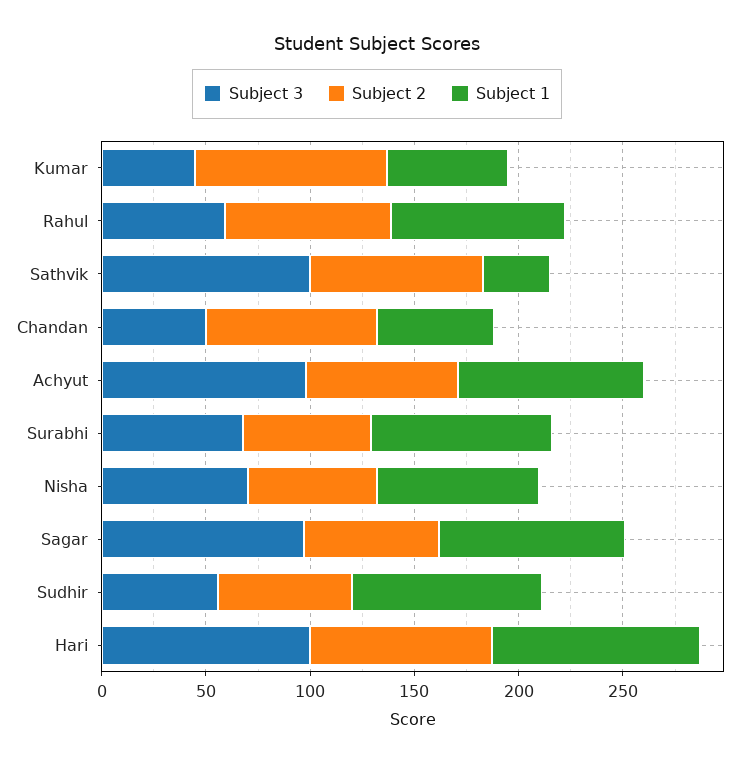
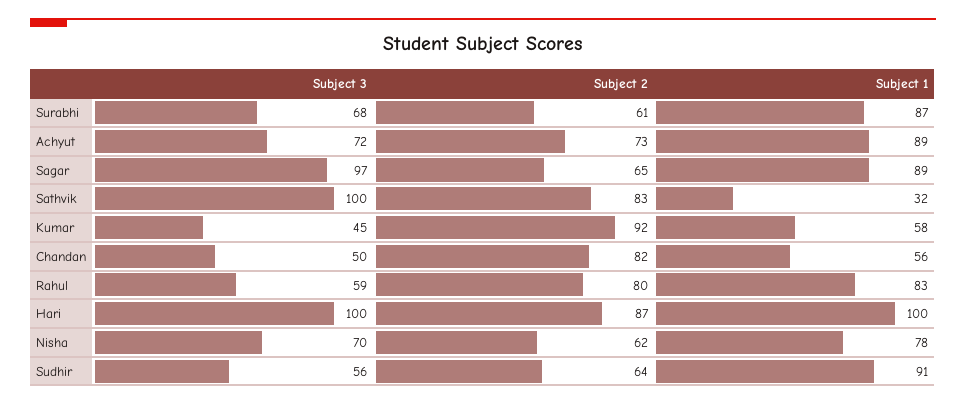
  {
    "Subject 3": {
      "Kumar": 45,
      "Rahul": 59,
      "Sathvik": 100,
      "Chandan": 50,
-     "Achyut": 100,
+     "Achyut": 72,
      "Surabhi": 68,
      "Nisha": 70,
      "Sagar": 97,
      "Sudhir": 56,
      "Hari": 100
    },
    "Subject 2": {
      "Kumar": 92,
      "Rahul": 80,
      "Sathvik": 83,
      "Chandan": 82,
      "Achyut": 73,
      "Surabhi": 61,
      "Nisha": 62,
      "Sagar": 65,
      "Sudhir": 64,
      "Hari": 87
    },
    "Subject 1": {
      "Kumar": 58,
      "Rahul": 83,
      "Sathvik": 32,
      "Chandan": 56,
      "Achyut": 89,
      "Surabhi": 87,
      "Nisha": 78,
      "Sagar": 89,
      "Sudhir": 91,
      "Hari": 100
    }
  }

